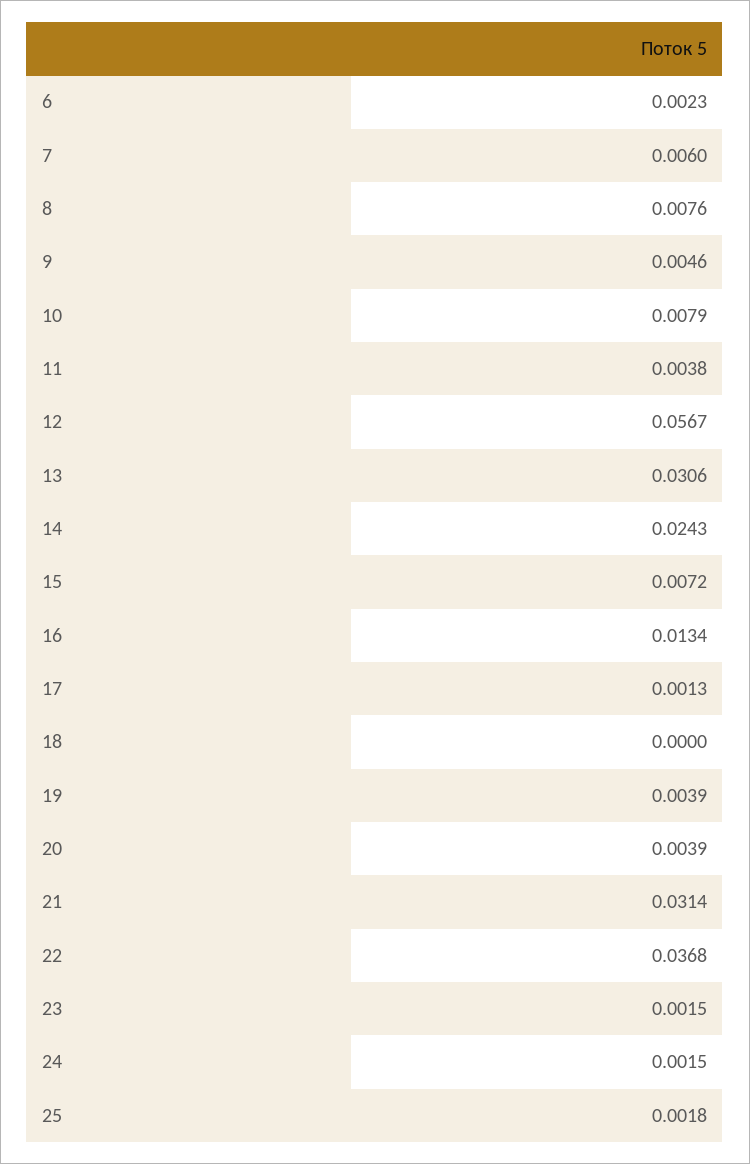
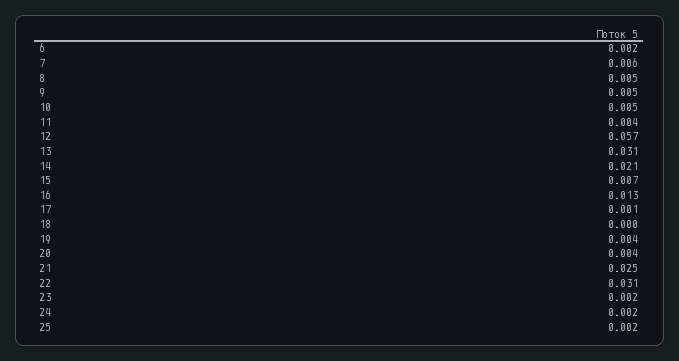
  {
    "6": 0.0023,
    "7": 0.006,
-   "8": 0.0076,
+   "8": 0.005,
    "9": 0.0046,
-   "10": 0.0079,
+   "10": 0.005,
    "11": 0.0038,
    "12": 0.0567,
    "13": 0.0306,
-   "14": 0.0243,
+   "14": 0.021,
    "15": 0.0072,
    "16": 0.0134,
    "17": 0.0013,
    "18": 0,
    "19": 0.0039,
    "20": 0.0039,
-   "21": 0.0314,
+   "21": 0.025,
-   "22": 0.0368,
+   "22": 0.031,
    "23": 0.0015,
    "24": 0.0015,
    "25": 0.0018
  }

